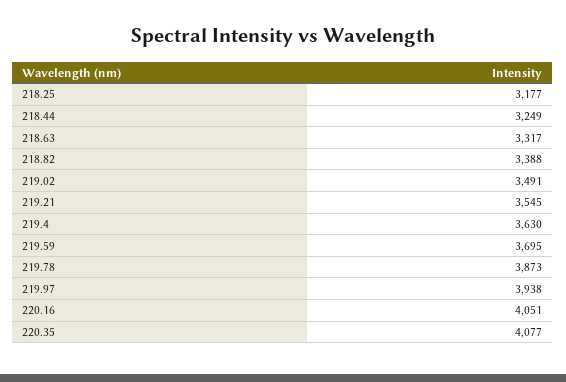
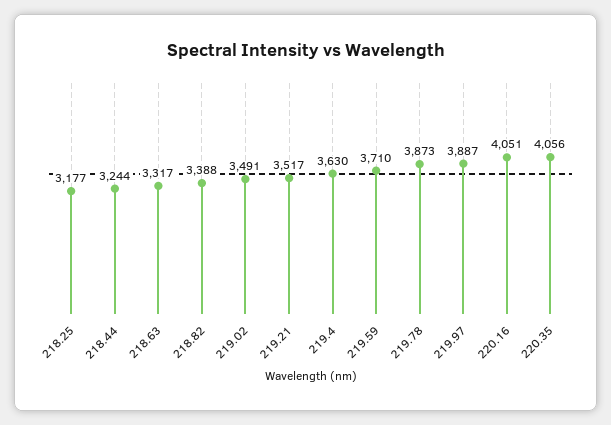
  {
    "218.25": 3177,
-   "218.44": 3249,
+   "218.44": 3244,
    "218.63": 3317,
    "218.82": 3388,
    "219.02": 3491,
-   "219.21": 3545,
+   "219.21": 3517,
    "219.4": 3630,
-   "219.59": 3695,
+   "219.59": 3710,
    "219.78": 3873,
-   "219.97": 3938,
+   "219.97": 3887,
    "220.16": 4051,
-   "220.35": 4077
+   "220.35": 4056
  }

